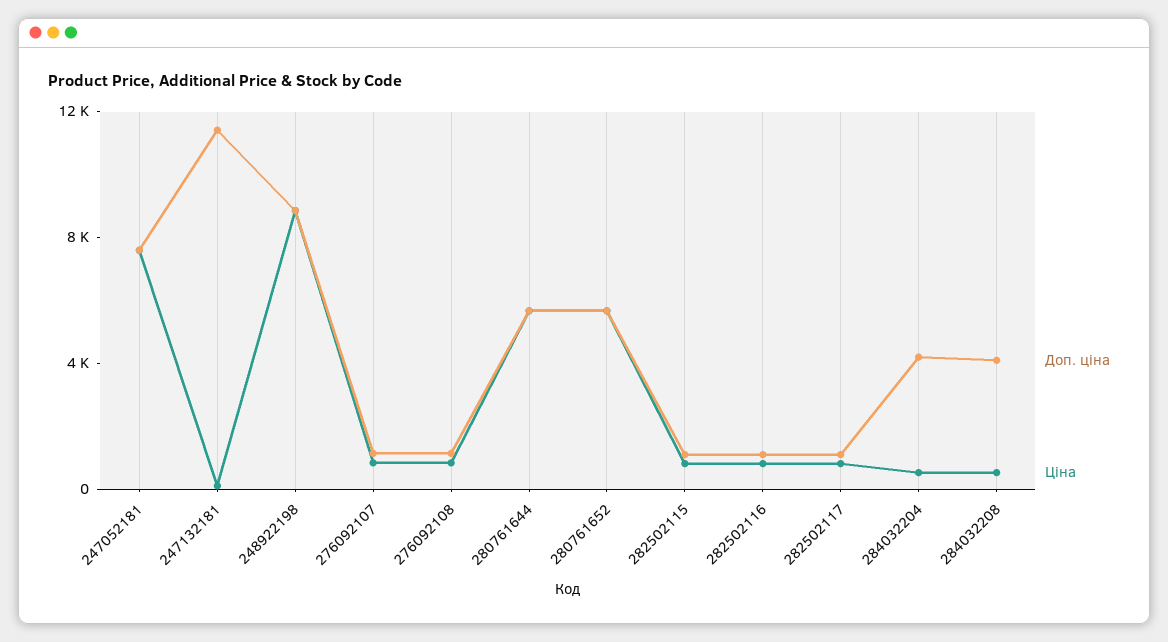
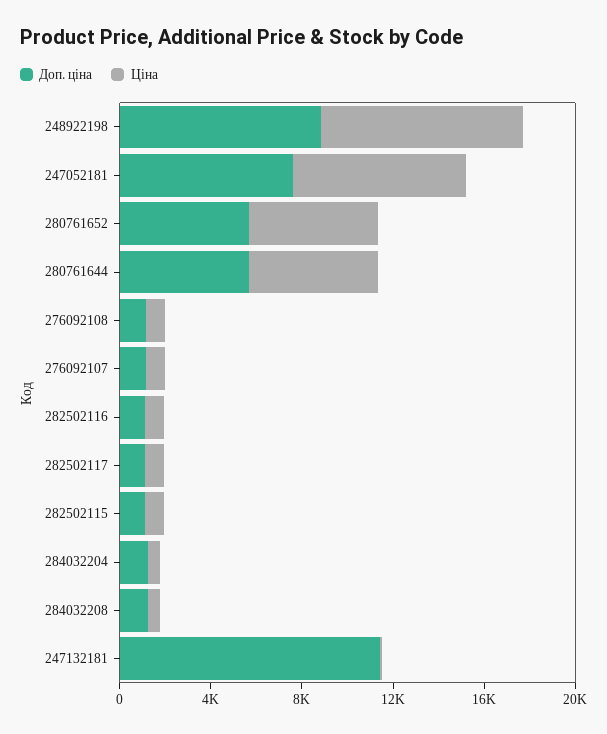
  {
    "Доп. ціна": {
      "247052181": 8000,
      "247132181": 11000,
      "248922198": 9000,
      "276092107": 1000,
      "276092108": 1000,
      "280761644": 6000,
      "280761652": 6000,
      "282502115": 1000,
      "282502116": 1000,
      "282502117": 1000,
-     "284032204": 4000,
+     "284032204": 1000,
-     "284032208": 4000
+     "284032208": 1000
    },
    "Ціна": {
      "247052181": 8000,
      "247132181": 0,
      "248922198": 9000,
      "276092107": 1000,
      "276092108": 1000,
      "280761644": 6000,
      "280761652": 6000,
      "282502115": 1000,
      "282502116": 1000,
      "282502117": 1000,
      "284032204": 1000,
      "284032208": 1000
    }
  }

